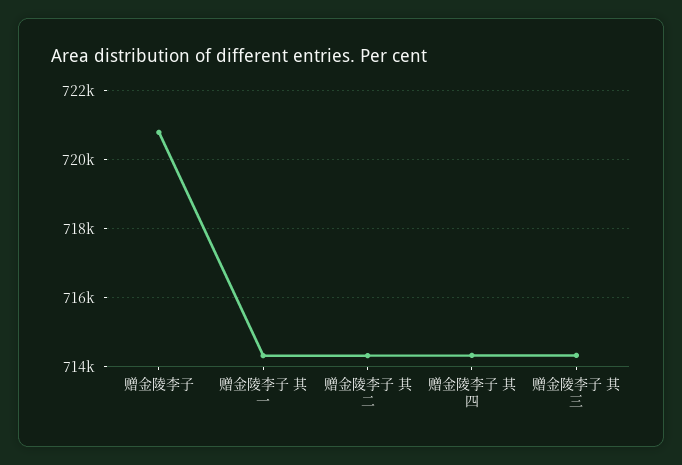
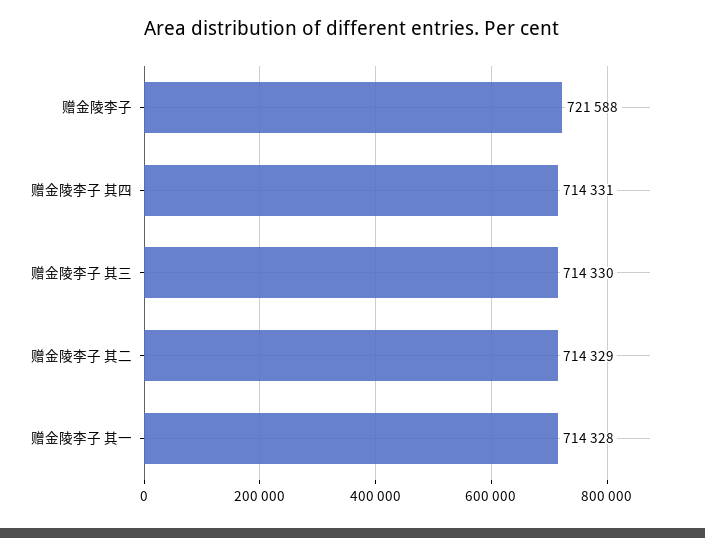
  {
-   "赠金陵李子": 720800,
+   "赠金陵李子": 721588,
    "赠金陵李子 其一": 714328,
    "赠金陵李子 其二": 714329,
    "赠金陵李子 其四": 714331,
    "赠金陵李子 其三": 714330
  }

